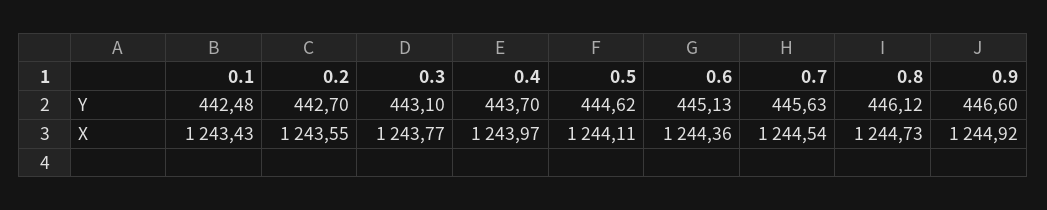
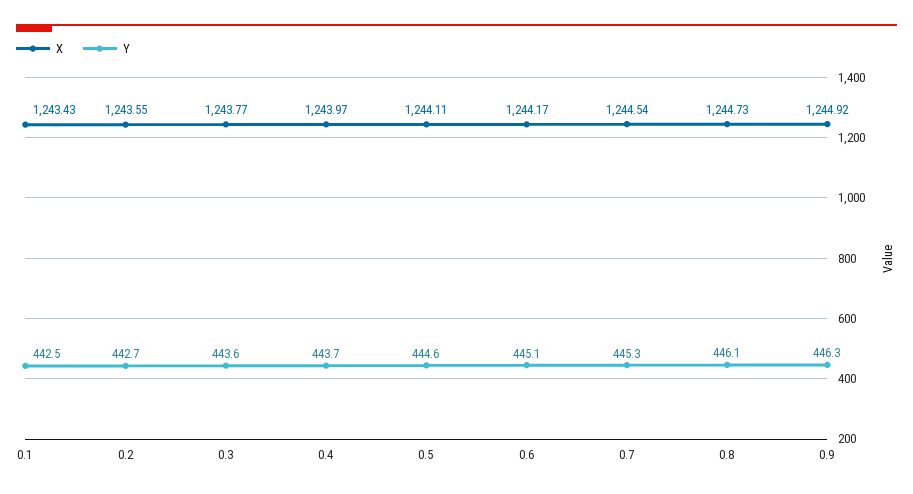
  {
    "Y": {
      "0.1": 442.48,
      "0.2": 442.7,
-     "0.3": 443.1,
+     "0.3": 443.6,
      "0.4": 443.7,
      "0.5": 444.62,
      "0.6": 445.13,
-     "0.7": 445.63,
+     "0.7": 445.3,
      "0.8": 446.12,
-     "0.9": 446.6
+     "0.9": 446.3
    },
    "X": {
      "0.1": 1243.43,
      "0.2": 1243.55,
      "0.3": 1243.77,
      "0.4": 1243.97,
      "0.5": 1244.11,
-     "0.6": 1244.36,
+     "0.6": 1244.17,
      "0.7": 1244.54,
      "0.8": 1244.73,
      "0.9": 1244.92
    }
  }

